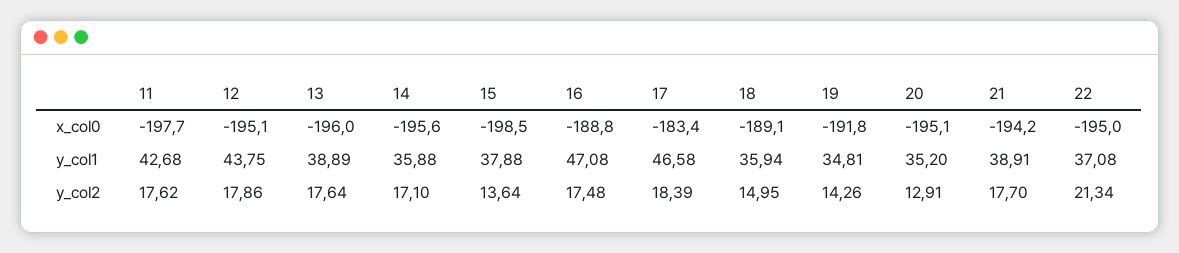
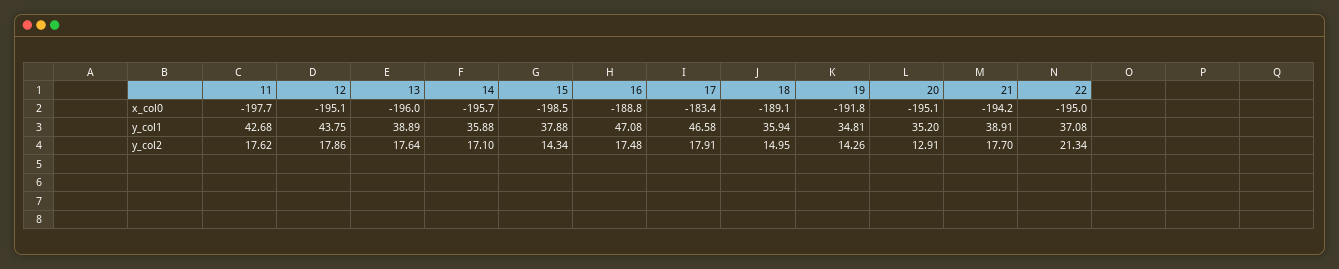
  {
    "11": {
      "x_col0": -197.7,
      "y_col1": 42.68,
      "y_col2": 17.62
    },
    "12": {
      "x_col0": -195.1,
      "y_col1": 43.75,
      "y_col2": 17.86
    },
    "13": {
      "x_col0": -196,
      "y_col1": 38.89,
      "y_col2": 17.64
    },
    "14": {
-     "x_col0": -195.6,
+     "x_col0": -195.7,
      "y_col1": 35.88,
      "y_col2": 17.1
    },
    "15": {
      "x_col0": -198.5,
      "y_col1": 37.88,
-     "y_col2": 13.64
+     "y_col2": 14.34
    },
    "16": {
      "x_col0": -188.8,
      "y_col1": 47.08,
      "y_col2": 17.48
    },
    "17": {
      "x_col0": -183.4,
      "y_col1": 46.58,
-     "y_col2": 18.39
+     "y_col2": 17.91
    },
    "18": {
      "x_col0": -189.1,
      "y_col1": 35.94,
      "y_col2": 14.95
    },
    "19": {
      "x_col0": -191.8,
      "y_col1": 34.81,
      "y_col2": 14.26
    },
    "20": {
      "x_col0": -195.1,
      "y_col1": 35.2,
      "y_col2": 12.91
    },
    "21": {
      "x_col0": -194.2,
      "y_col1": 38.91,
      "y_col2": 17.7
    },
    "22": {
      "x_col0": -195,
      "y_col1": 37.08,
      "y_col2": 21.34
    }
  }

